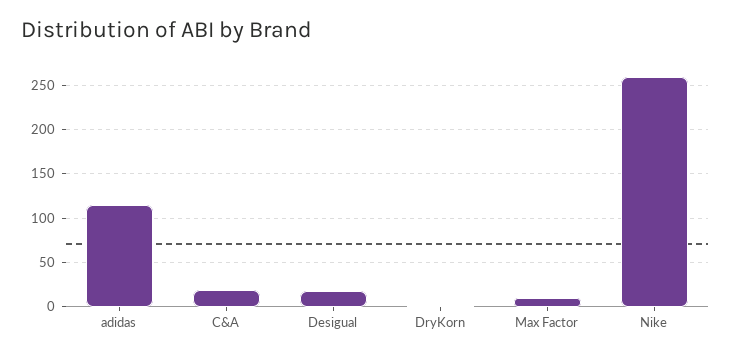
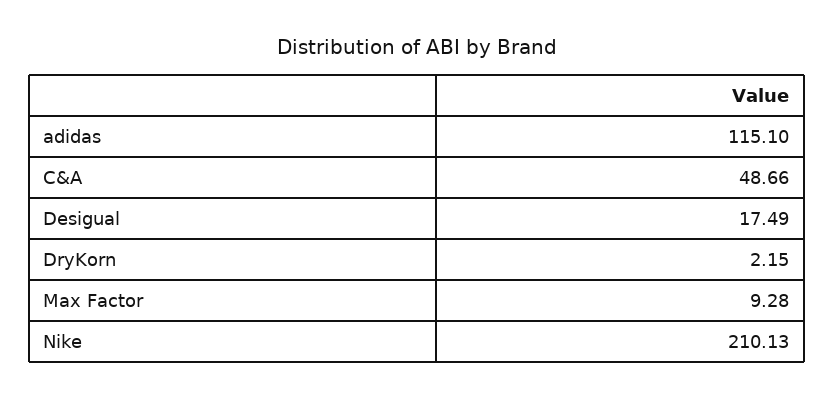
  {
    "adidas": 115.1,
-   "C&A": 20,
+   "C&A": 48.66,
    "Desigual": 17.49,
    "DryKorn": 2.15,
    "Max Factor": 9.28,
-   "Nike": 260
+   "Nike": 210.13
  }

